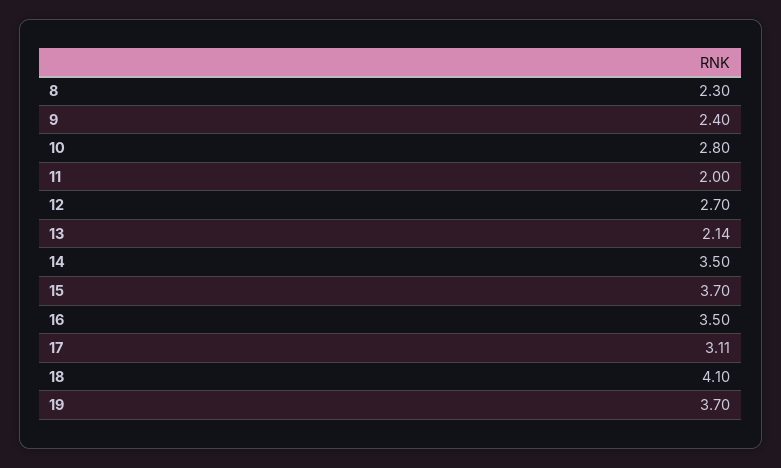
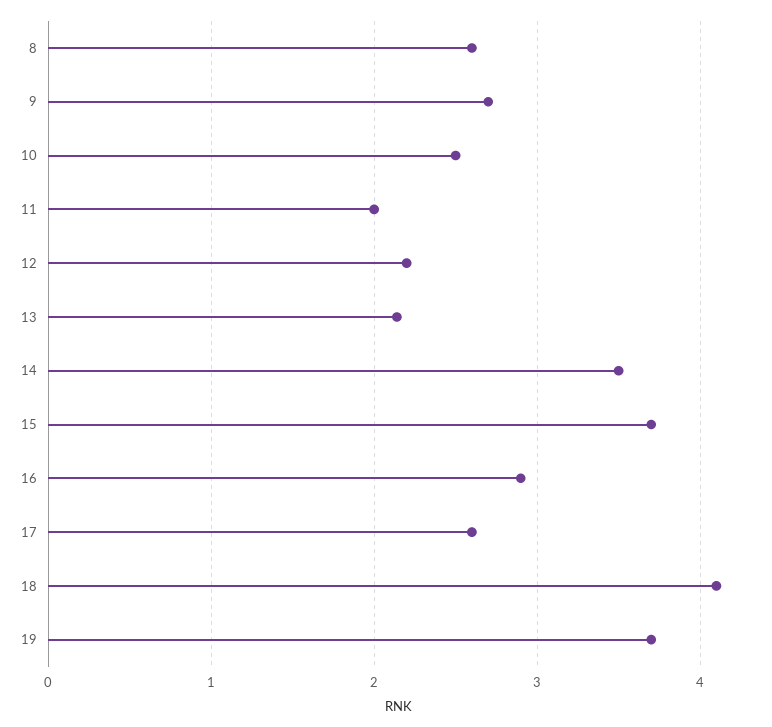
  {
-   "8": 2.3,
+   "8": 2.6,
-   "9": 2.4,
+   "9": 2.7,
-   "10": 2.8,
+   "10": 2.5,
    "11": 2,
-   "12": 2.7,
+   "12": 2.2,
    "13": 2.14,
    "14": 3.5,
    "15": 3.7,
-   "16": 3.5,
+   "16": 2.9,
-   "17": 3.11,
+   "17": 2.6,
    "18": 4.1,
    "19": 3.7
  }

